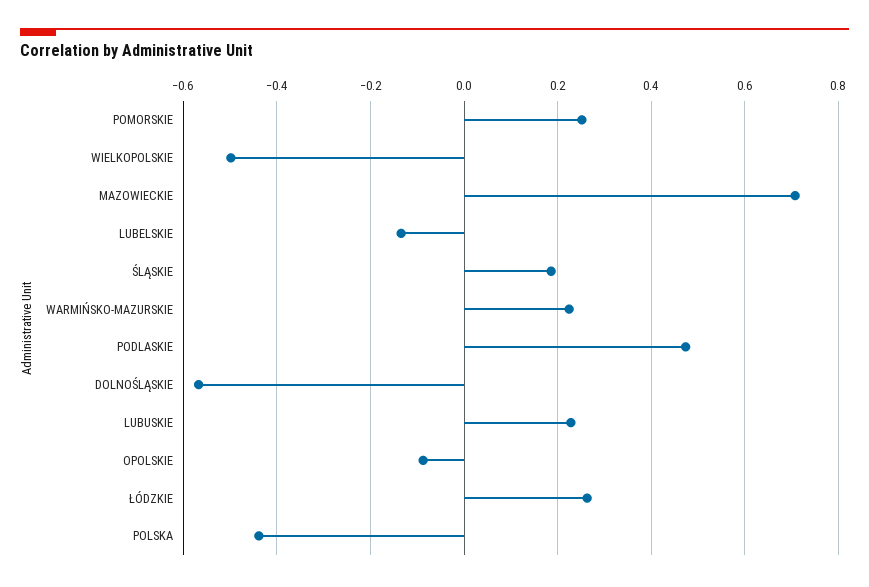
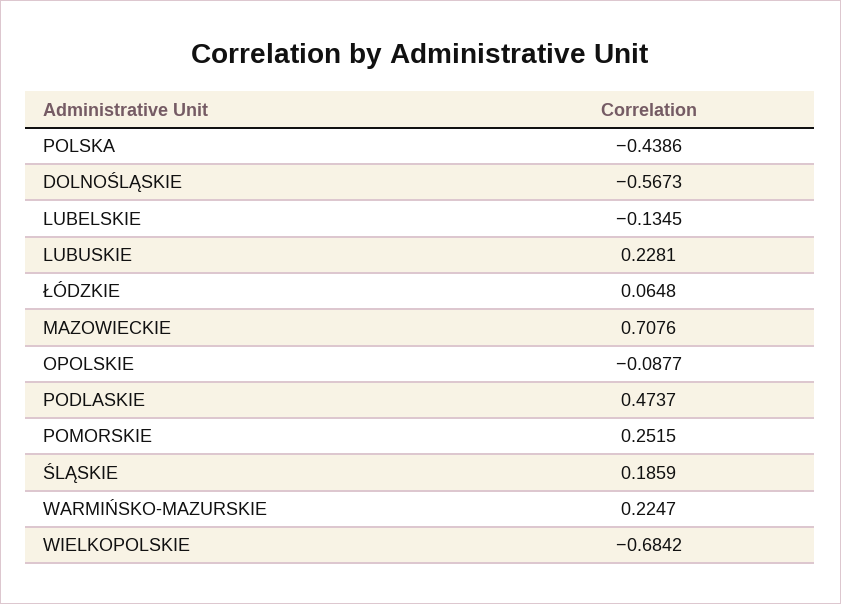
  {
    "POMORSKIE": 0.2515,
-   "WIELKOPOLSKIE": -0.5,
+   "WIELKOPOLSKIE": -0.6842,
    "MAZOWIECKIE": 0.7076,
    "LUBELSKIE": -0.1345,
    "ŚLĄSKIE": 0.1859,
    "WARMIŃSKO-MAZURSKIE": 0.2247,
    "PODLASKIE": 0.4737,
    "DOLNOŚLĄSKIE": -0.5673,
    "LUBUSKIE": 0.2281,
    "OPOLSKIE": -0.0877,
-   "ŁÓDZKIE": 0.26,
+   "ŁÓDZKIE": 0.0648,
    "POLSKA": -0.4386
  }

